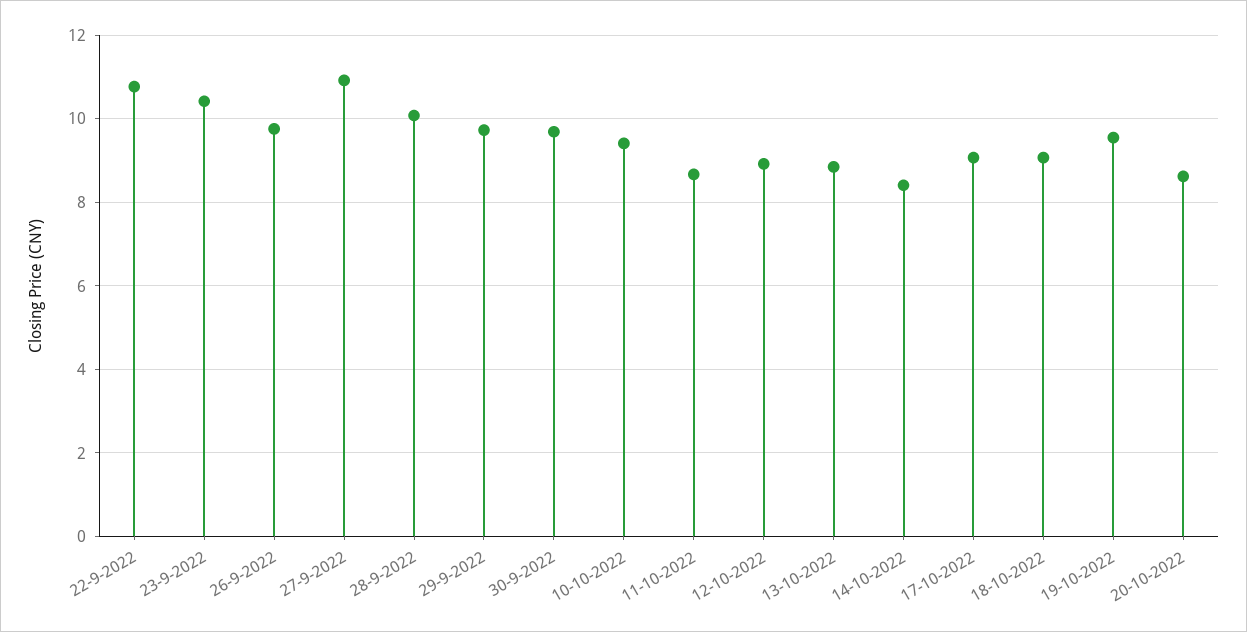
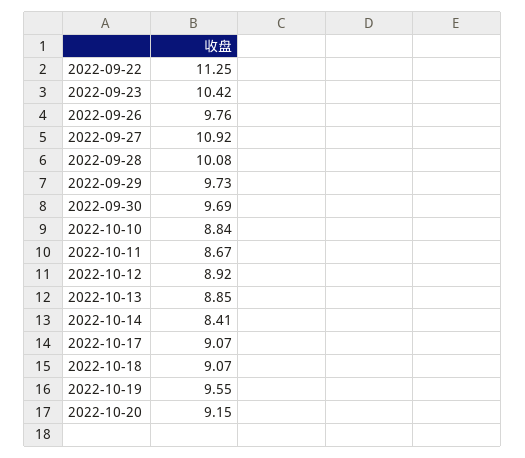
  {
-   "22-9-2022": 10.8,
+   "22-9-2022": 11.25,
    "23-9-2022": 10.42,
    "26-9-2022": 9.76,
    "27-9-2022": 10.92,
    "28-9-2022": 10.08,
    "29-9-2022": 9.73,
    "30-9-2022": 9.69,
-   "10-10-2022": 9.4,
+   "10-10-2022": 8.84,
    "11-10-2022": 8.67,
    "12-10-2022": 8.92,
    "13-10-2022": 8.85,
    "14-10-2022": 8.41,
    "17-10-2022": 9.07,
    "18-10-2022": 9.07,
    "19-10-2022": 9.55,
-   "20-10-2022": 8.6
+   "20-10-2022": 9.15
  }

